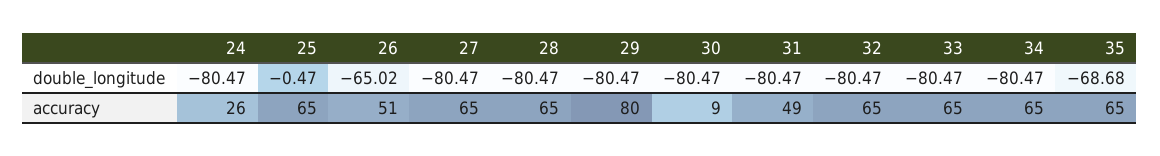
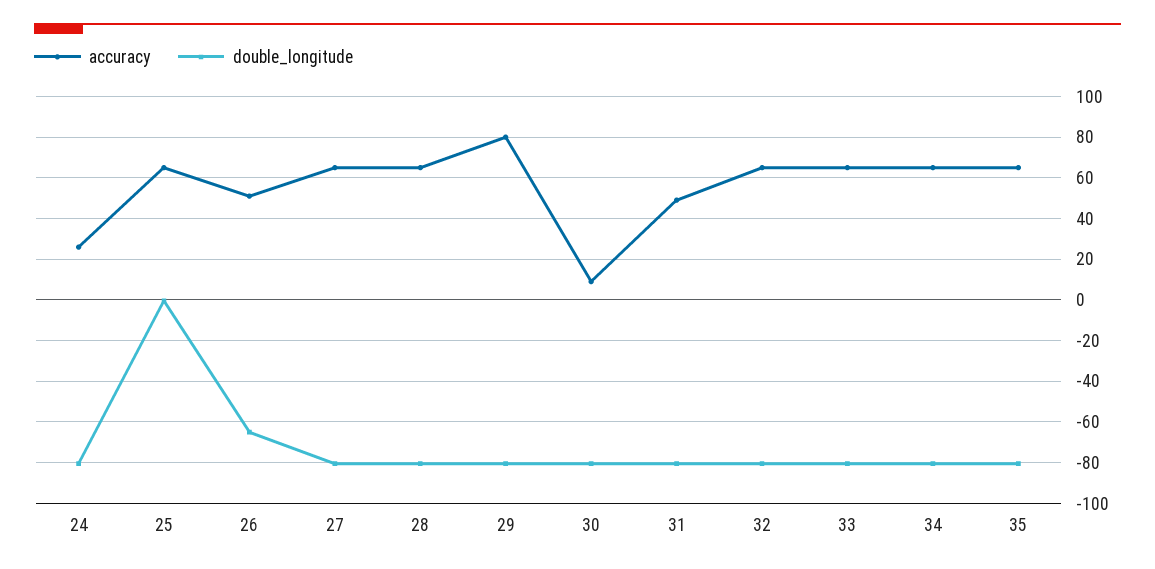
  {
    "double_longitude": {
      "24": -80.47,
      "25": -0.47,
      "26": -65.02,
      "27": -80.47,
      "28": -80.47,
      "29": -80.47,
      "30": -80.47,
      "31": -80.47,
      "32": -80.47,
      "33": -80.47,
      "34": -80.47,
-     "35": -68.68
+     "35": -80
    },
    "accuracy": {
      "24": 26,
      "25": 65,
      "26": 51,
      "27": 65,
      "28": 65,
      "29": 80,
      "30": 9,
      "31": 49,
      "32": 65,
      "33": 65,
      "34": 65,
      "35": 65
    }
  }

